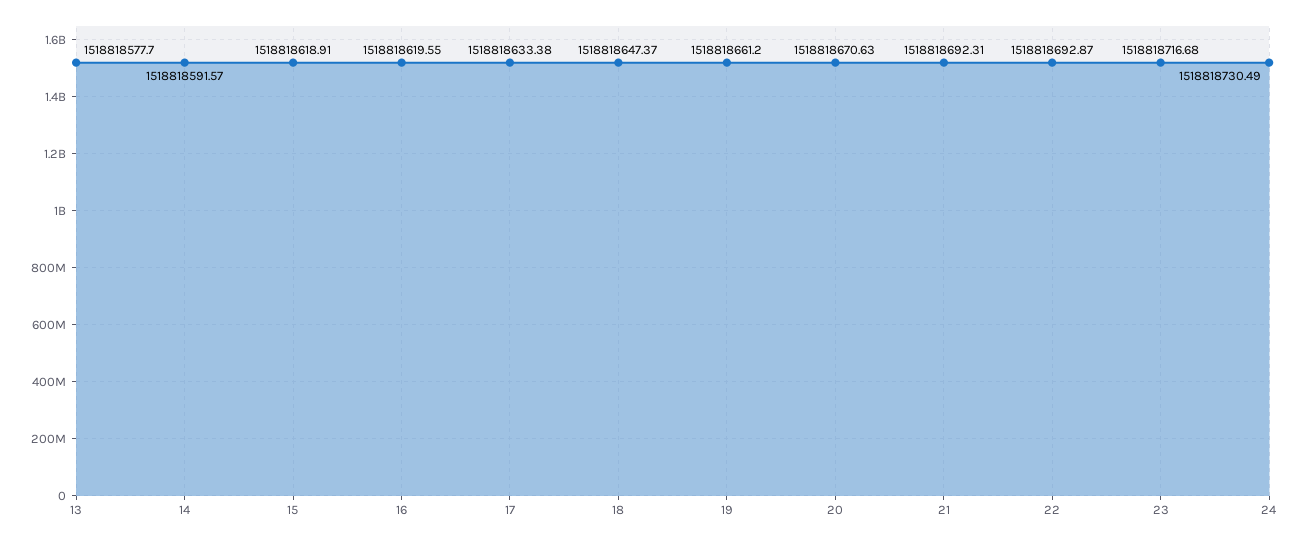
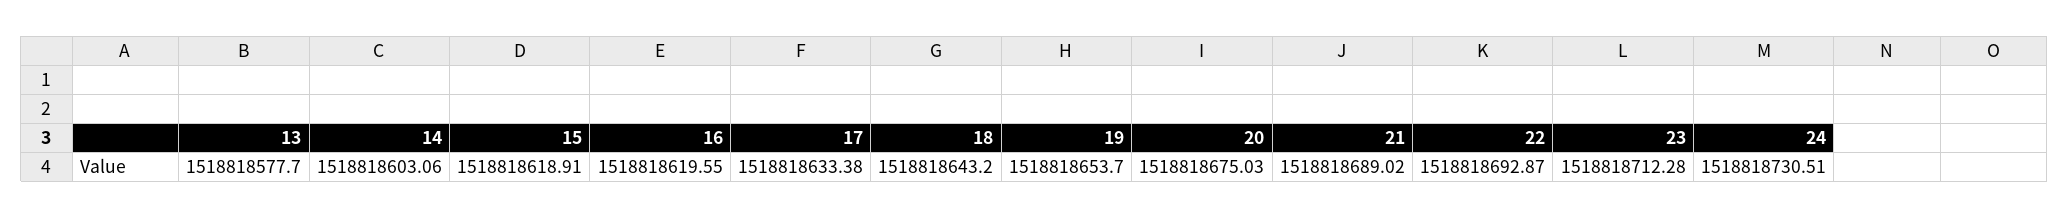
  {
    "13": 1518818577.7,
-   "14": 1518818591.57,
+   "14": 1518818603.06,
    "15": 1518818618.91,
    "16": 1518818619.55,
    "17": 1518818633.38,
-   "18": 1518818647.37,
+   "18": 1518818643.2,
-   "19": 1518818661.2,
+   "19": 1518818653.7,
-   "20": 1518818670.63,
+   "20": 1518818675.03,
-   "21": 1518818692.31,
+   "21": 1518818689.02,
    "22": 1518818692.87,
-   "23": 1518818716.68,
+   "23": 1518818712.28,
-   "24": 1518818730.49
+   "24": 1518818730.51
  }

